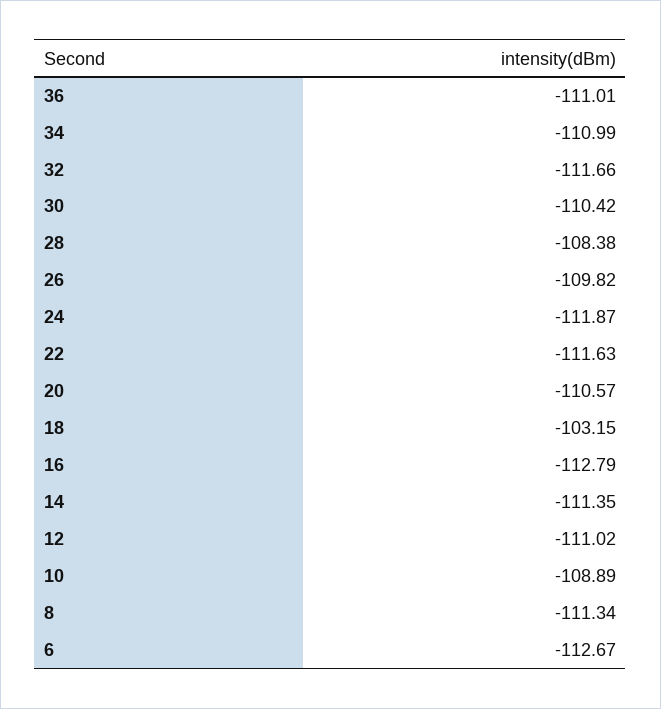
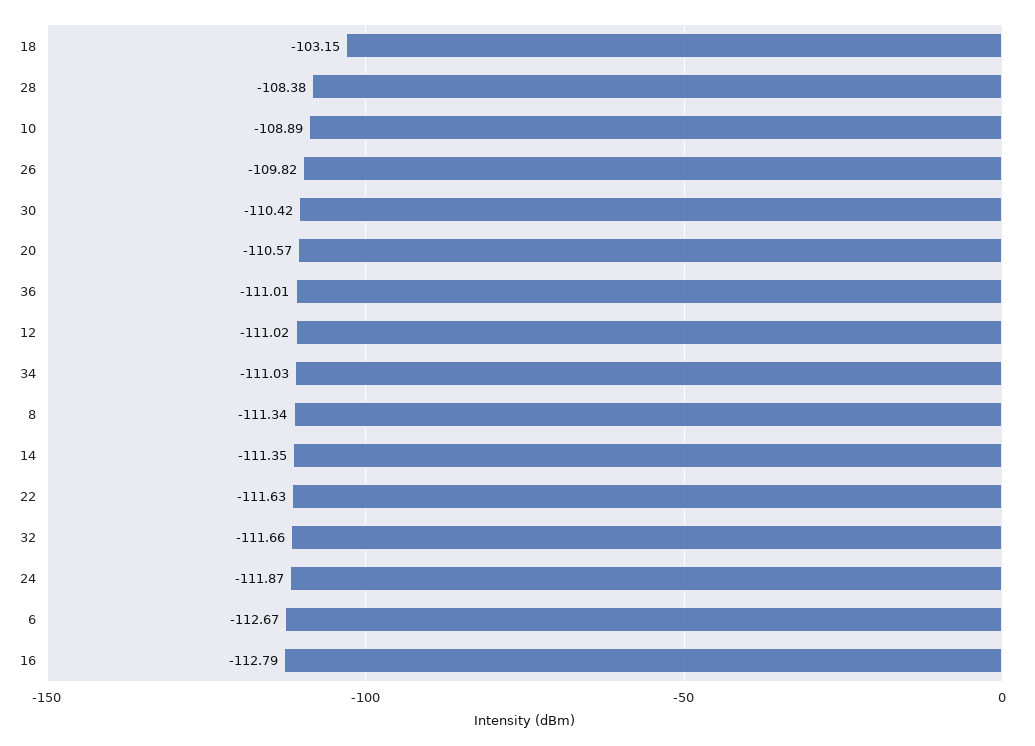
  {
    "36": -111.01,
-   "34": -110.99,
+   "34": -111.03,
    "32": -111.66,
    "30": -110.42,
    "28": -108.38,
    "26": -109.82,
    "24": -111.87,
    "22": -111.63,
    "20": -110.57,
    "18": -103.15,
    "16": -112.79,
    "14": -111.35,
    "12": -111.02,
    "10": -108.89,
    "8": -111.34,
    "6": -112.67
  }

